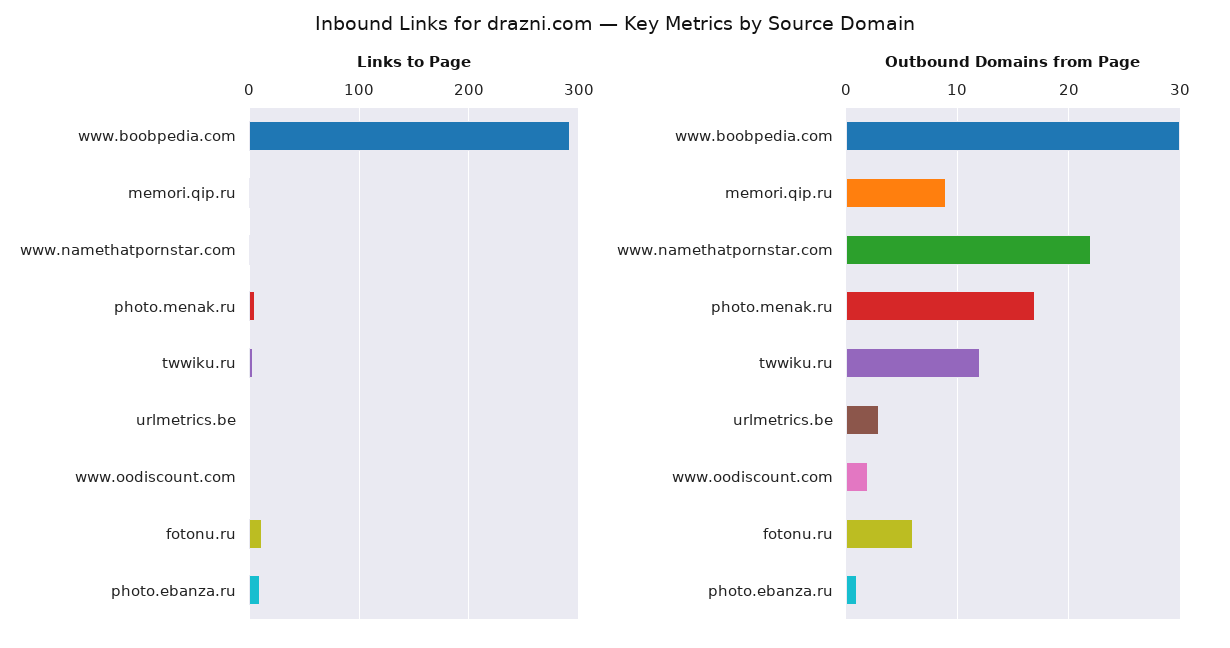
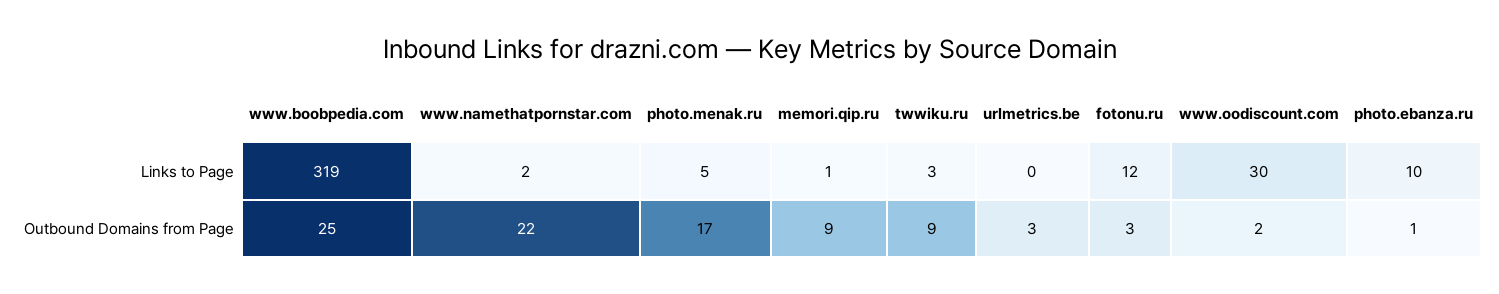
  {
    "Links to Page": {
-     "www.boobpedia.com": 290,
+     "www.boobpedia.com": 319,
      "memori.qip.ru": 1,
      "www.namethatpornstar.com": 2,
      "photo.menak.ru": 5,
      "twwiku.ru": 3,
      "urlmetrics.be": 0,
-     "www.oodiscount.com": 0,
+     "www.oodiscount.com": 30,
      "fotonu.ru": 12,
      "photo.ebanza.ru": 10
    },
    "Outbound Domains from Page": {
-     "www.boobpedia.com": 30,
+     "www.boobpedia.com": 25,
      "memori.qip.ru": 9,
      "www.namethatpornstar.com": 22,
      "photo.menak.ru": 17,
-     "twwiku.ru": 12,
+     "twwiku.ru": 9,
      "urlmetrics.be": 3,
      "www.oodiscount.com": 2,
-     "fotonu.ru": 6,
+     "fotonu.ru": 3,
      "photo.ebanza.ru": 1
    }
  }

